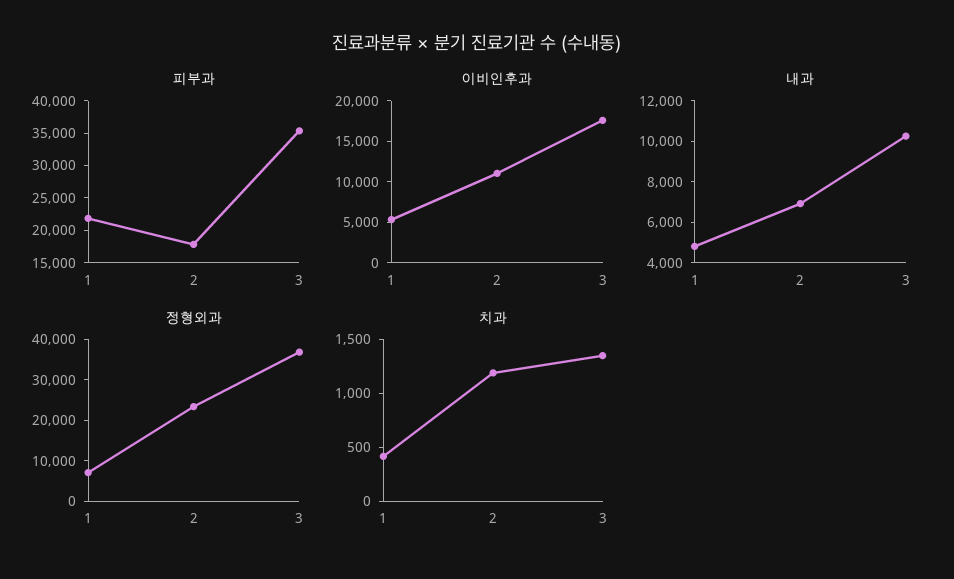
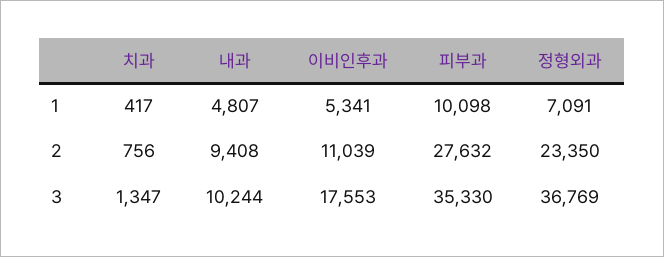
  {
    "피부과": {
-     "1": 22500,
+     "1": 10098,
-     "2": 17500,
+     "2": 27632,
      "3": 35330
    },
    "이비인후과": {
      "1": 5341,
      "2": 11039,
      "3": 17553
    },
    "내과": {
      "1": 4807,
-     "2": 7000,
+     "2": 9408,
      "3": 10244
    },
    "정형외과": {
      "1": 7091,
      "2": 23350,
      "3": 36769
    },
    "치과": {
      "1": 417,
-     "2": 1200,
+     "2": 756,
      "3": 1347
    }
  }

